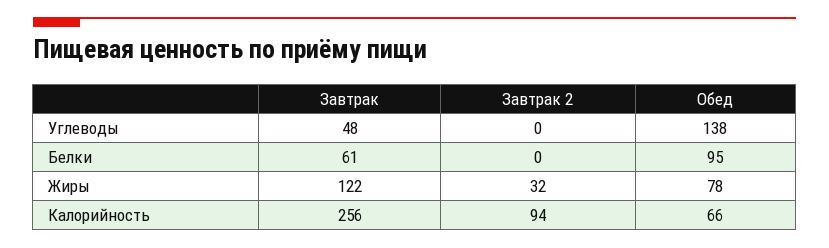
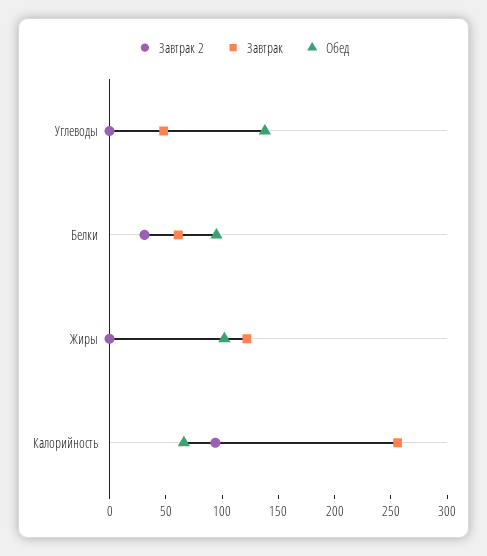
  {
    "Завтрак": {
      "Углеводы": 48,
      "Белки": 61,
      "Жиры": 122,
      "Калорийность": 256
    },
    "Завтрак 2": {
      "Углеводы": 0,
-     "Белки": 0,
+     "Белки": 30,
-     "Жиры": 32,
+     "Жиры": 0,
      "Калорийность": 94
    },
    "Обед": {
      "Углеводы": 138,
      "Белки": 95,
-     "Жиры": 78,
+     "Жиры": 100,
      "Калорийность": 66
    }
  }

